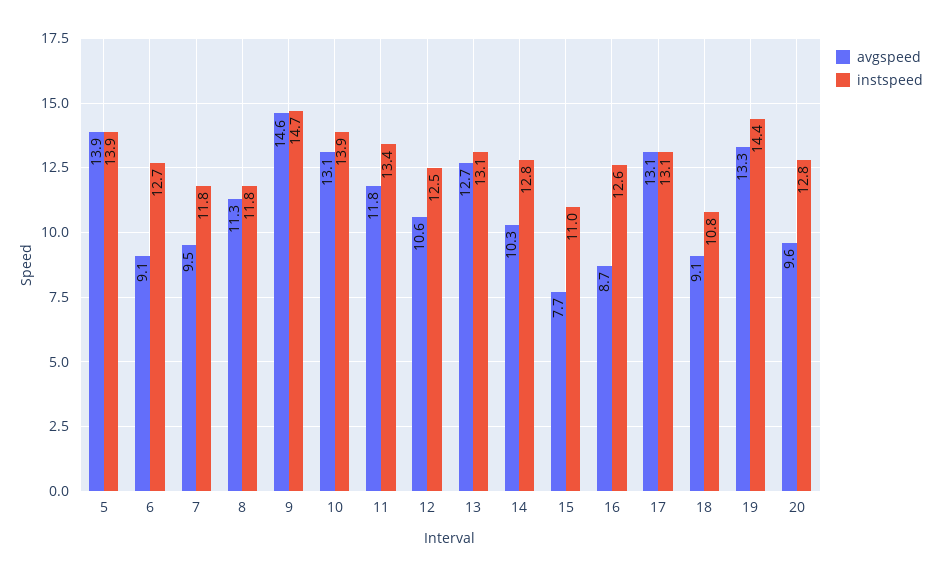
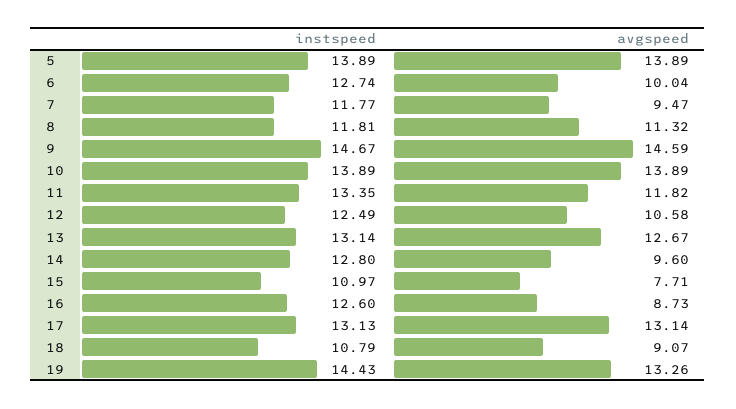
  {
    "avgspeed": {
      "5": 13.89,
-     "6": 9.1,
+     "6": 10.04,
      "7": 9.47,
      "8": 11.32,
      "9": 14.59,
-     "10": 13.1,
+     "10": 13.89,
      "11": 11.82,
      "12": 10.58,
      "13": 12.67,
-     "14": 10.3,
+     "14": 9.6,
      "15": 7.71,
      "16": 8.73,
      "17": 13.14,
      "18": 9.07,
-     "19": 13.26,
+     "19": 13.26
-     "20": 9.6
    },
    "instspeed": {
      "5": 13.89,
      "6": 12.74,
      "7": 11.77,
      "8": 11.81,
      "9": 14.67,
      "10": 13.89,
      "11": 13.35,
      "12": 12.49,
      "13": 13.14,
      "14": 12.8,
      "15": 10.97,
      "16": 12.6,
      "17": 13.13,
      "18": 10.79,
-     "19": 14.43,
+     "19": 14.43
-     "20": 12.8
    }
  }

